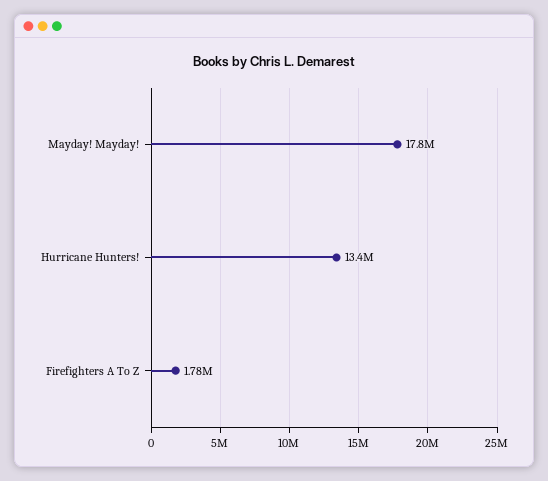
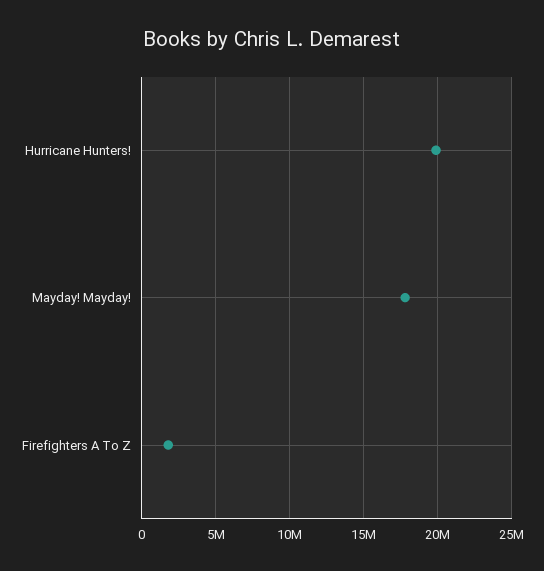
  {
    "Mayday! Mayday!": 17800000,
-   "Hurricane Hunters!": 13400000,
+   "Hurricane Hunters!": 20000000,
    "Firefighters A To Z": 1780000
  }

